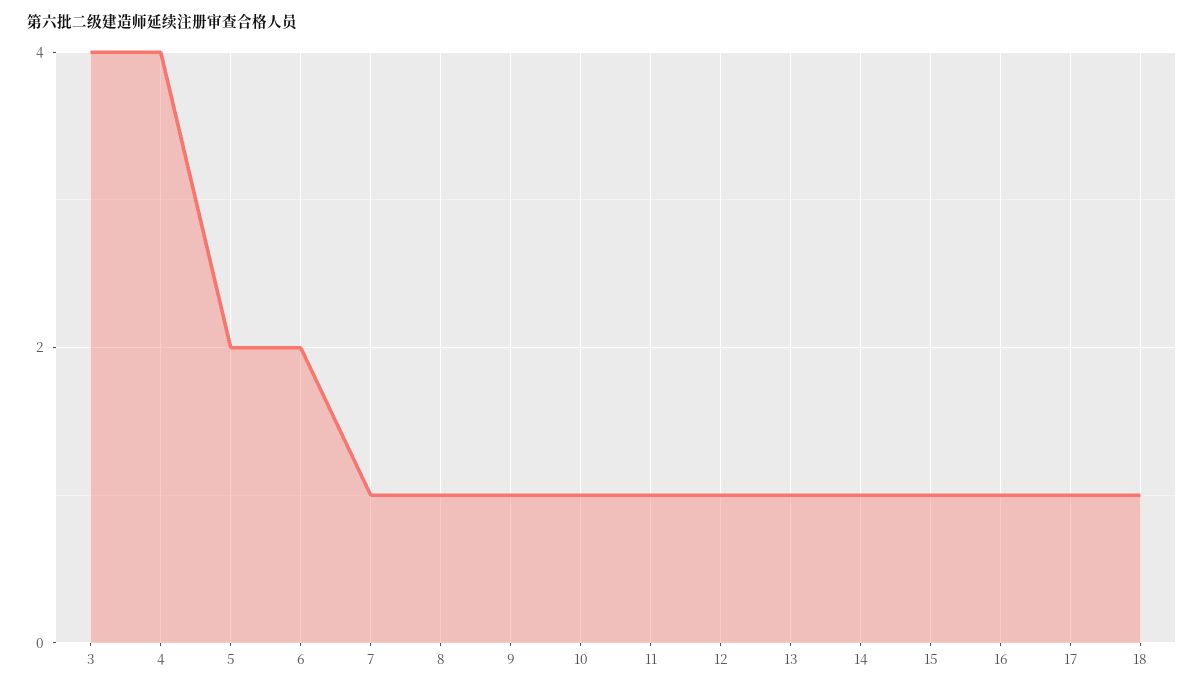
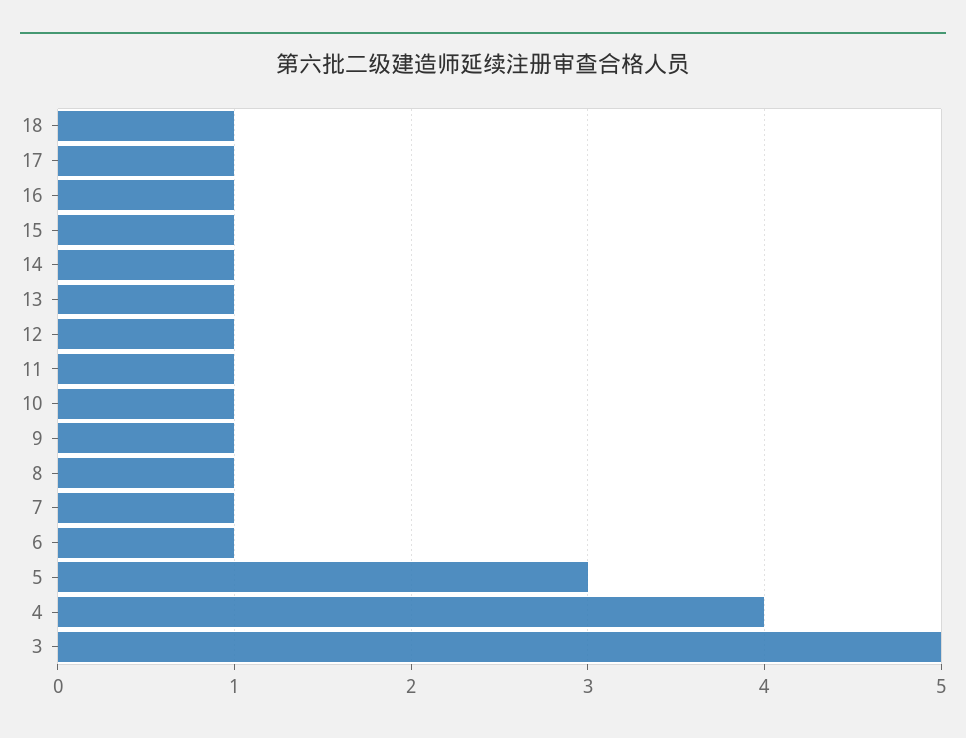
  {
-   "3": 4,
+   "3": 5,
    "4": 4,
-   "5": 2,
+   "5": 3,
-   "6": 2,
+   "6": 1,
    "7": 1,
    "8": 1,
    "9": 1,
    "10": 1,
    "11": 1,
    "12": 1,
    "13": 1,
    "14": 1,
    "15": 1,
    "16": 1,
    "17": 1,
    "18": 1
  }

